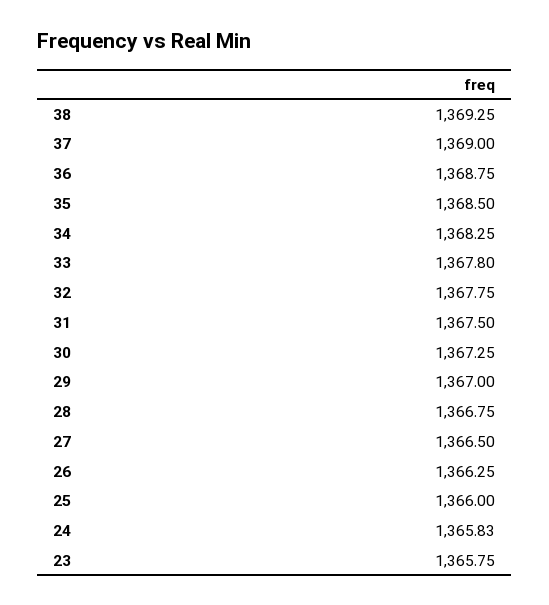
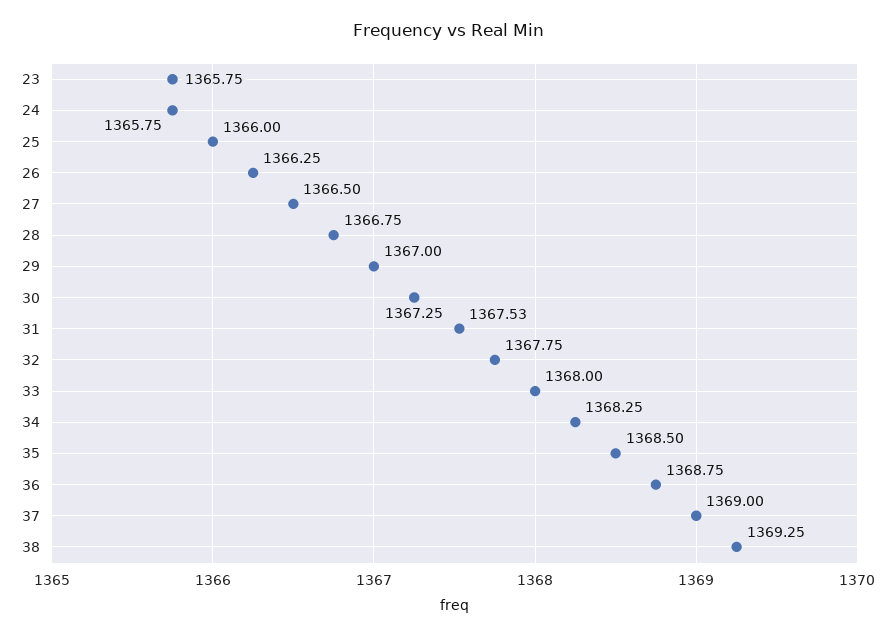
  {
    "38": 1369.25,
    "37": 1369,
    "36": 1368.75,
    "35": 1368.5,
    "34": 1368.25,
-   "33": 1367.8,
+   "33": 1368,
    "32": 1367.75,
-   "31": 1367.5,
+   "31": 1367.53,
    "30": 1367.25,
    "29": 1367,
    "28": 1366.75,
    "27": 1366.5,
    "26": 1366.25,
    "25": 1366,
-   "24": 1365.83,
+   "24": 1365.75,
    "23": 1365.75
  }

